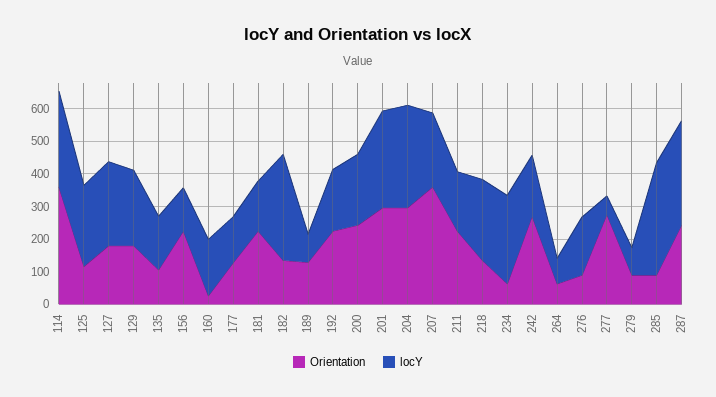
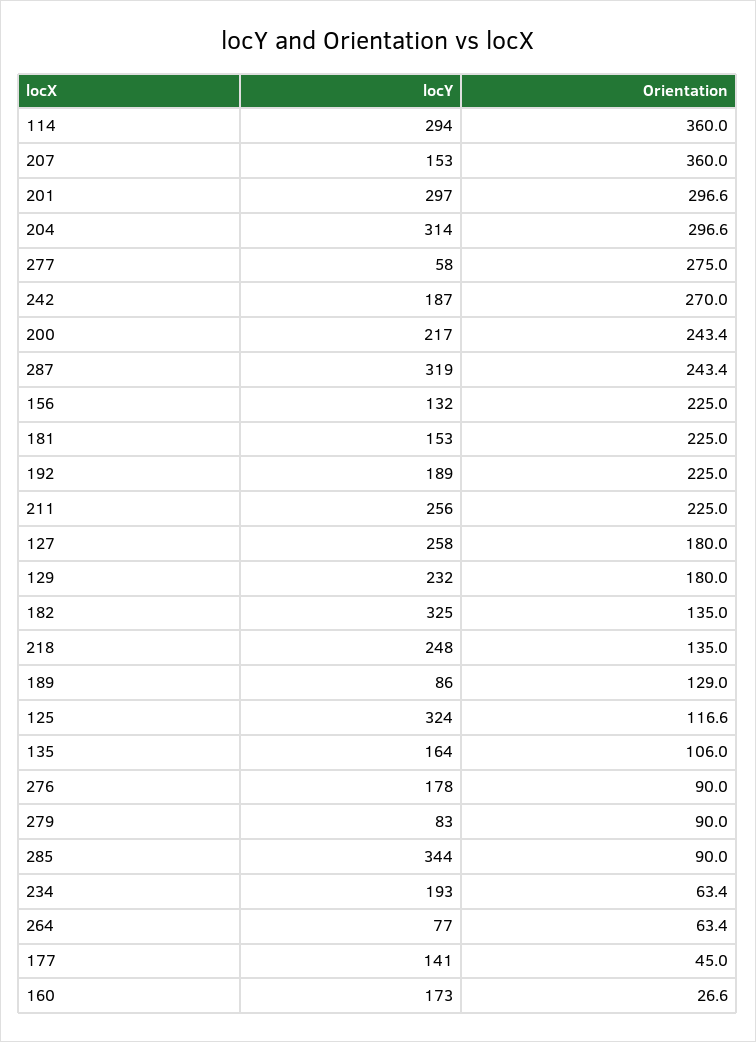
  {
    "Orientation": {
      "114": 360,
      "125": 116.6,
      "127": 180,
      "129": 180,
      "135": 106,
      "156": 225,
      "160": 26.6,
-     "177": 125,
+     "177": 45,
      "181": 225,
      "182": 135,
      "189": 129,
      "192": 225,
      "200": 243.4,
      "201": 296.6,
      "204": 296.6,
      "207": 360,
      "211": 225,
      "218": 135,
      "234": 63.4,
      "242": 270,
      "264": 63.4,
      "276": 90,
      "277": 275,
      "279": 90,
      "285": 90,
      "287": 243.4
    },
    "locY": {
      "114": 294,
-     "125": 250,
+     "125": 324,
      "127": 258,
      "129": 232,
      "135": 164,
      "156": 132,
      "160": 173,
      "177": 141,
      "181": 153,
      "182": 325,
      "189": 86,
      "192": 189,
      "200": 217,
      "201": 297,
      "204": 314,
-     "207": 225,
+     "207": 153,
-     "211": 175,
+     "211": 256,
      "218": 248,
-     "234": 275,
+     "234": 193,
      "242": 187,
      "264": 77,
      "276": 178,
      "277": 58,
      "279": 83,
      "285": 344,
      "287": 319
    }
  }

